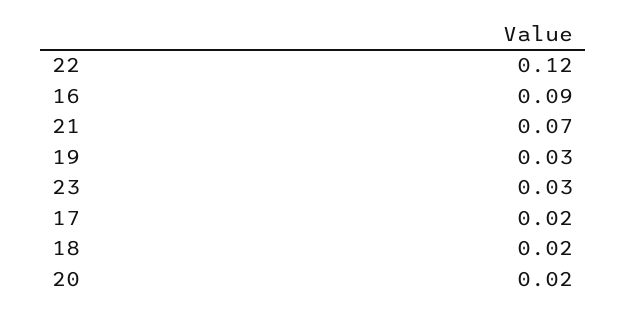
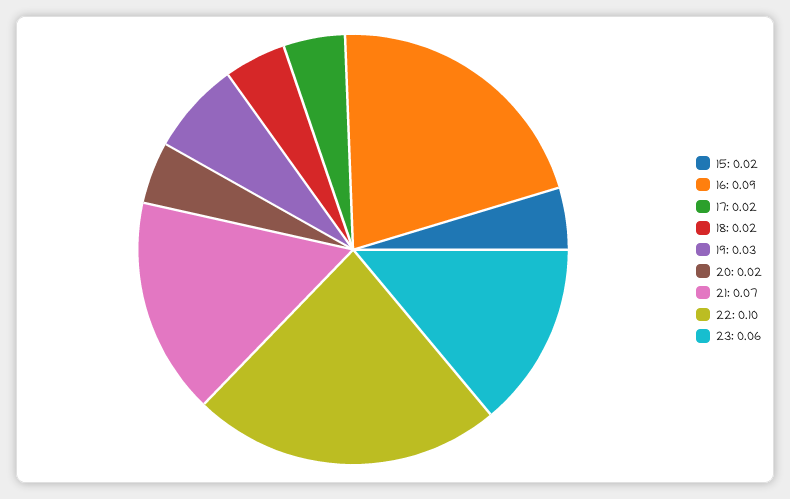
  {
-   "22": 0.12,
+   "22": 0.1,
    "16": 0.09,
    "21": 0.07,
    "19": 0.03,
-   "23": 0.03,
+   "23": 0.06,
    "17": 0.02,
    "18": 0.02,
-   "20": 0.02
+   "20": 0.02,
+   "15": 0.02
  }

